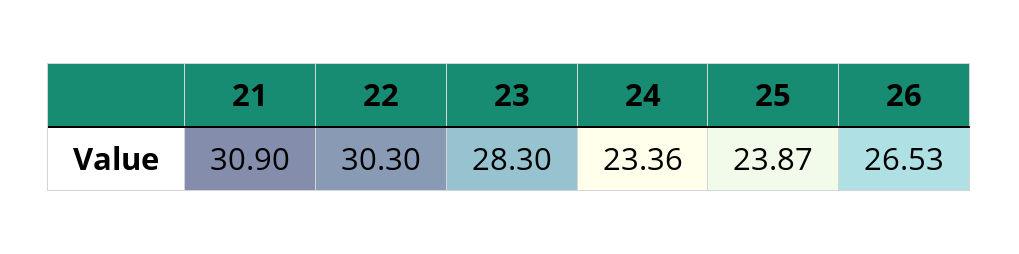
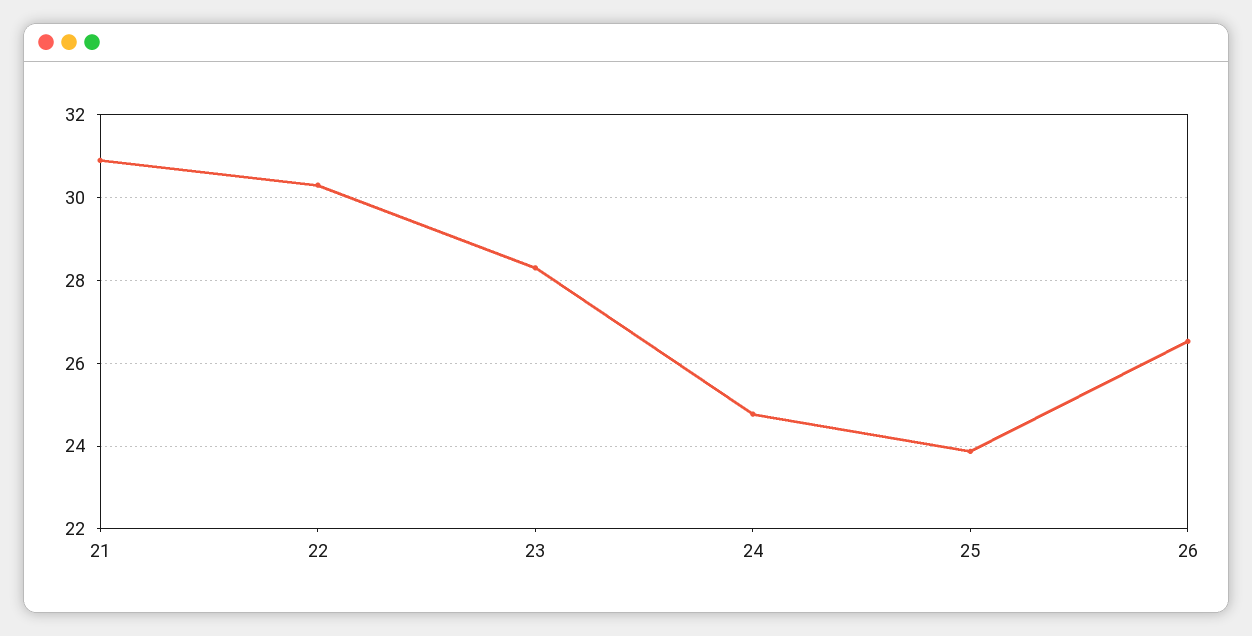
  {
    "21": 30.9,
    "22": 30.3,
    "23": 28.3,
-   "24": 23.36,
+   "24": 24.8,
    "25": 23.87,
    "26": 26.53
  }

